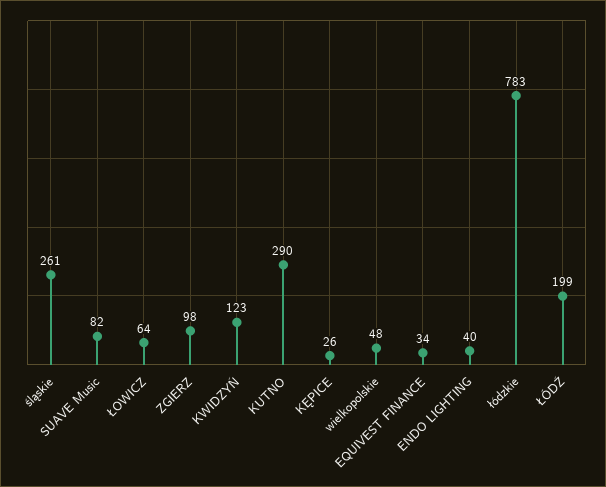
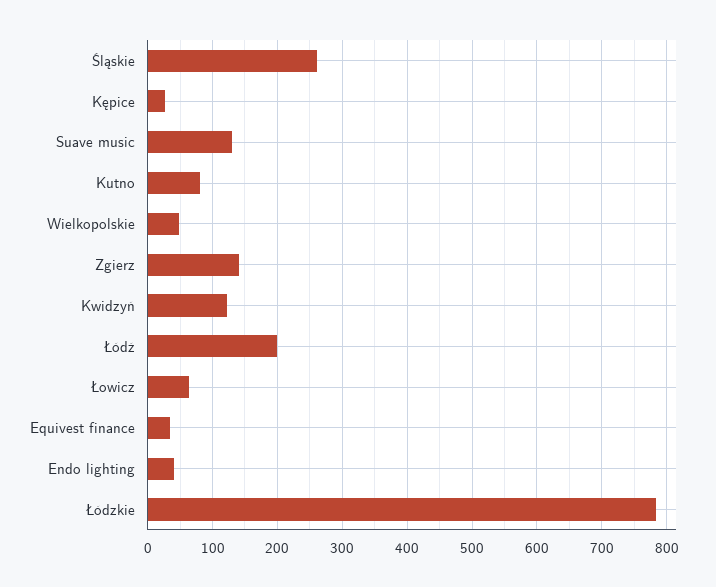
  {
    "śląskie": 261,
-   "SUAVE Music": 82,
+   "SUAVE Music": 130,
    "ŁOWICZ": 64,
-   "ZGIERZ": 98,
+   "ZGIERZ": 140,
    "KWIDZYŃ": 123,
-   "KUTNO": 290,
+   "KUTNO": 80,
    "KĘPICE": 26,
    "wielkopolskie": 48,
    "EQUIVEST FINANCE": 34,
    "ENDO LIGHTING": 40,
    "łódzkie": 783,
    "ŁÓDŹ": 199
  }

